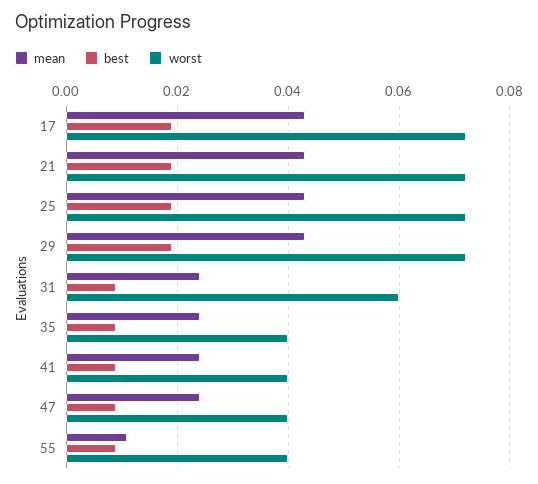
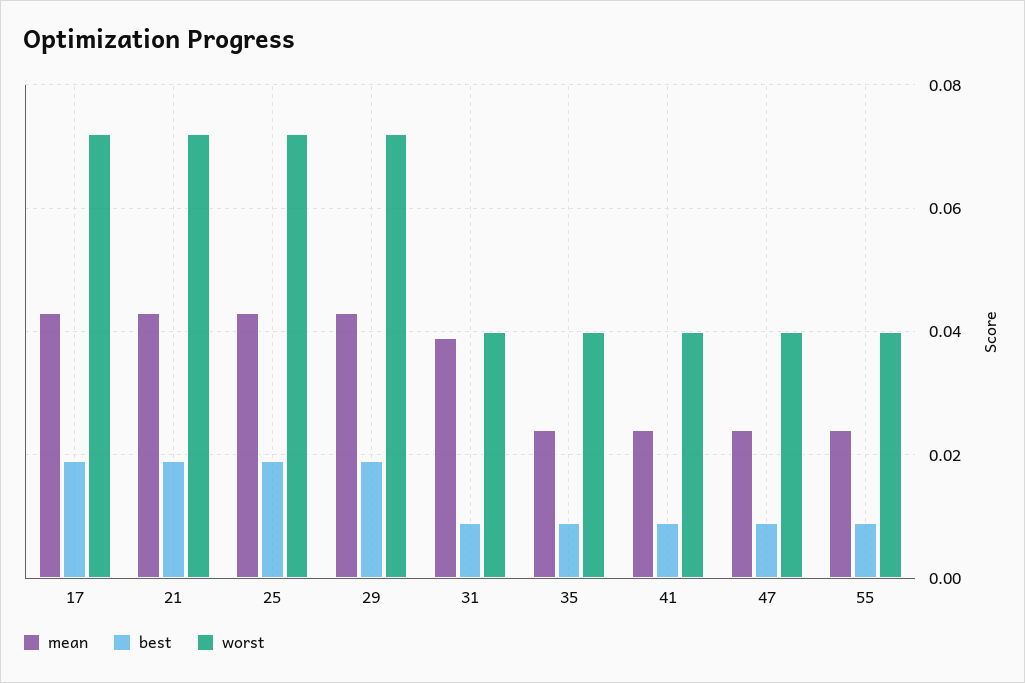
  {
    "mean": {
      "17": 0.045,
      "21": 0.045,
      "25": 0.045,
      "29": 0.045,
-     "31": 0.025,
+     "31": 0.04,
      "35": 0.025,
      "41": 0.025,
      "47": 0.025,
-     "55": 0.01
+     "55": 0.025
    },
    "best": {
      "17": 0.02,
      "21": 0.02,
      "25": 0.02,
      "29": 0.02,
      "31": 0.01,
      "35": 0.01,
      "41": 0.01,
      "47": 0.01,
      "55": 0.01
    },
    "worst": {
      "17": 0.07,
      "21": 0.07,
      "25": 0.07,
      "29": 0.07,
-     "31": 0.06,
+     "31": 0.04,
      "35": 0.04,
      "41": 0.04,
      "47": 0.04,
      "55": 0.04
    }
  }

